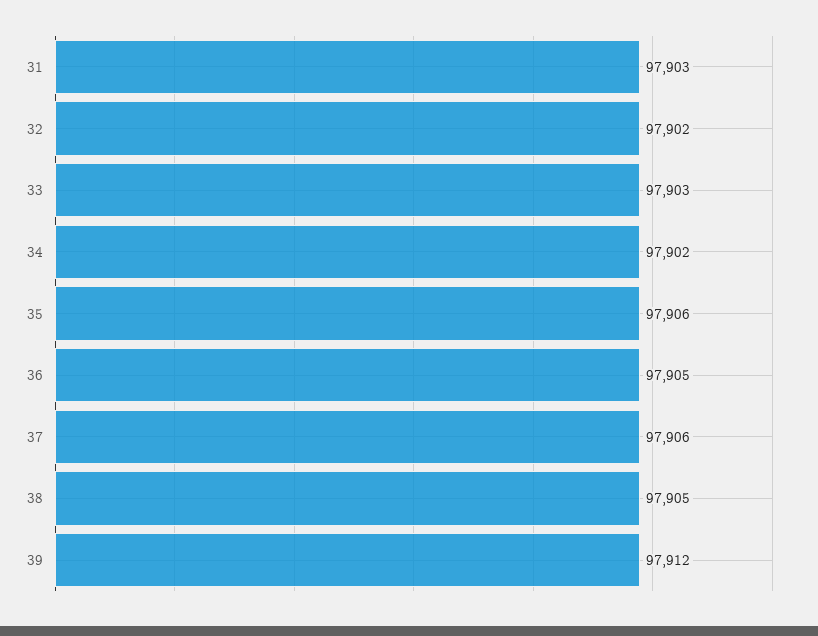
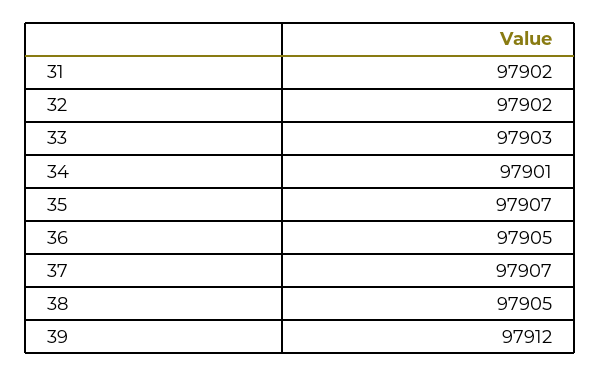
  {
-   "31": 97903,
+   "31": 97902,
    "32": 97902,
    "33": 97903,
-   "34": 97902,
+   "34": 97901,
-   "35": 97906,
+   "35": 97907,
    "36": 97905,
-   "37": 97906,
+   "37": 97907,
    "38": 97905,
    "39": 97912
  }

